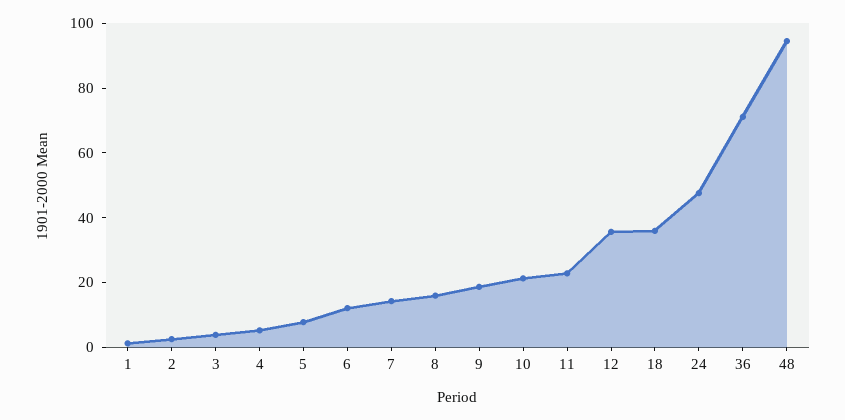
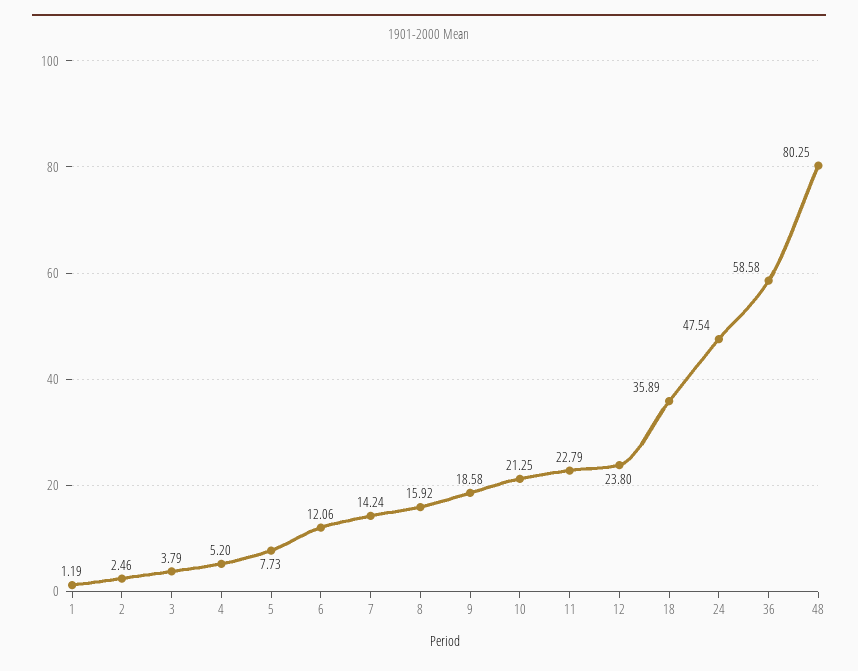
  {
    "1": 1.19,
    "2": 2.46,
    "3": 3.79,
    "4": 5.2,
    "5": 7.73,
    "6": 12.06,
    "7": 14.24,
    "8": 15.92,
    "9": 18.58,
    "10": 21.25,
    "11": 22.79,
-   "12": 35,
+   "12": 23.8,
    "18": 35.89,
    "24": 47.54,
-   "36": 70,
+   "36": 58.58,
-   "48": 95
+   "48": 80.25
  }

